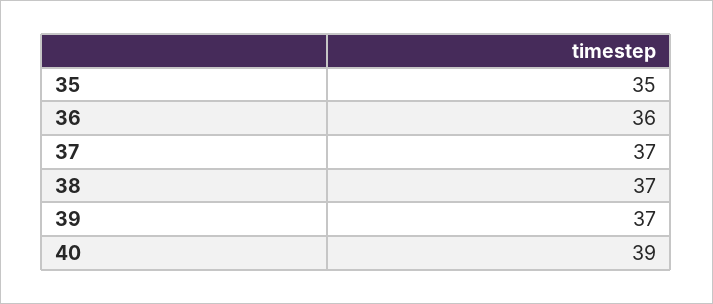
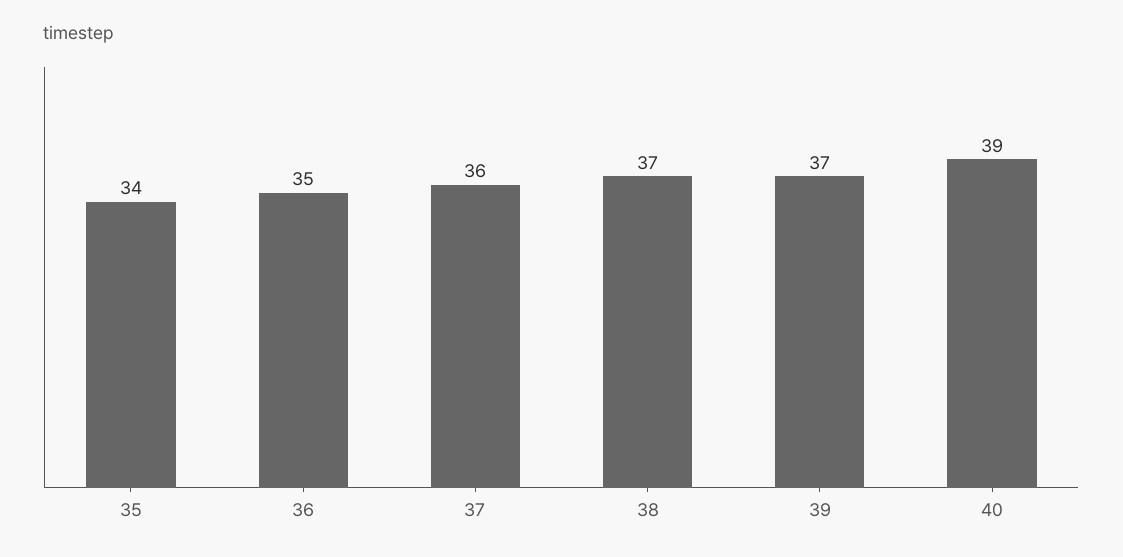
  {
-   "35": 35,
+   "35": 34,
-   "36": 36,
+   "36": 35,
-   "37": 37,
+   "37": 36,
    "38": 37,
    "39": 37,
    "40": 39
  }

